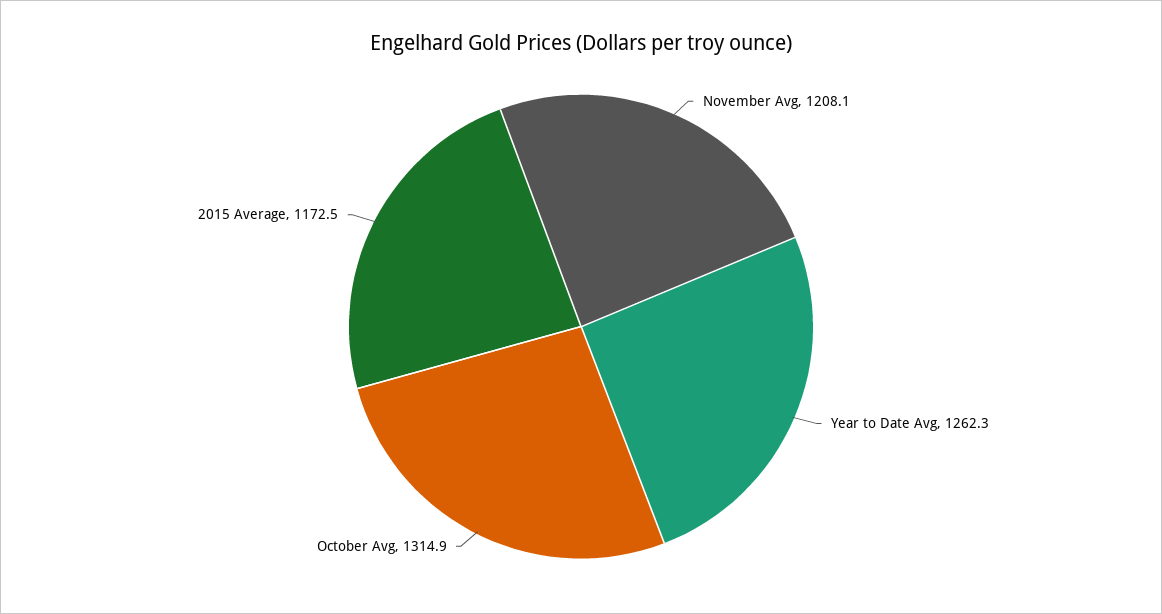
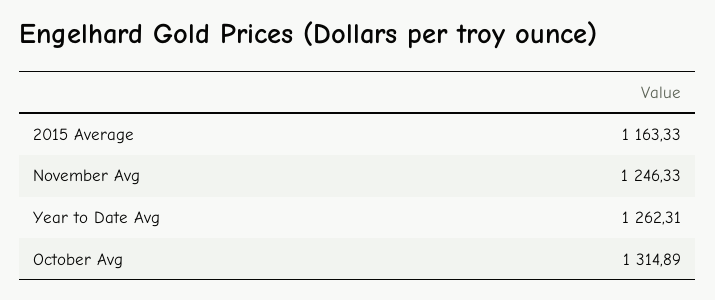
  {
-   "November Avg": 1208.1,
+   "November Avg": 1246.33,
    "Year to Date Avg": 1262.31,
    "October Avg": 1314.89,
-   "2015 Average": 1172.5
+   "2015 Average": 1163.33
  }

